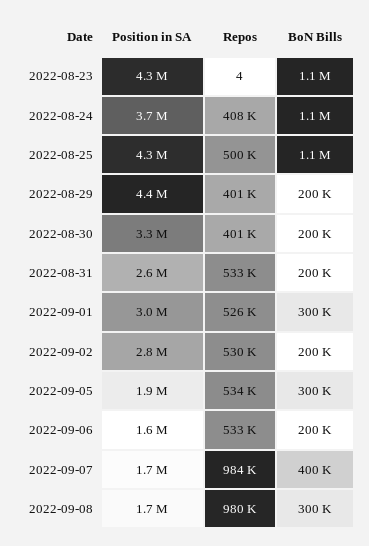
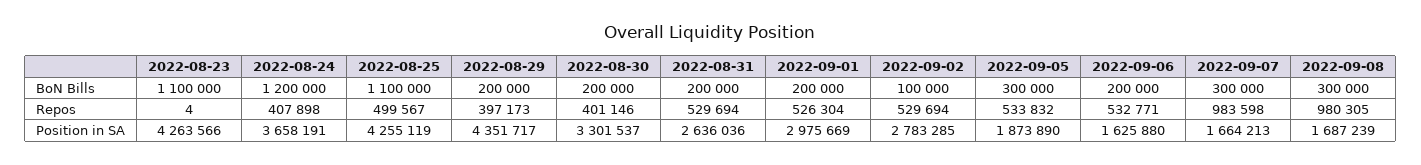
  {
    "Position in SA": {
      "2022-08-23": 4263566,
      "2022-08-24": 3658191,
      "2022-08-25": 4255119,
      "2022-08-29": 4351717,
      "2022-08-30": 3301537,
      "2022-08-31": 2636036,
      "2022-09-01": 2975669,
      "2022-09-02": 2783285,
      "2022-09-05": 1873890,
      "2022-09-06": 1625880,
      "2022-09-07": 1664213,
      "2022-09-08": 1687239
    },
    "Repos": {
      "2022-08-23": 4,
      "2022-08-24": 407898,
      "2022-08-25": 499567,
-     "2022-08-29": 401000,
+     "2022-08-29": 397173,
      "2022-08-30": 401146,
-     "2022-08-31": 533000,
+     "2022-08-31": 529694,
      "2022-09-01": 526304,
      "2022-09-02": 529694,
      "2022-09-05": 533832,
      "2022-09-06": 532771,
      "2022-09-07": 983598,
      "2022-09-08": 980305
    },
    "BoN Bills": {
      "2022-08-23": 1100000,
-     "2022-08-24": 1100000,
+     "2022-08-24": 1200000,
      "2022-08-25": 1100000,
      "2022-08-29": 200000,
      "2022-08-30": 200000,
      "2022-08-31": 200000,
-     "2022-09-01": 300000,
+     "2022-09-01": 200000,
-     "2022-09-02": 200000,
+     "2022-09-02": 100000,
      "2022-09-05": 300000,
      "2022-09-06": 200000,
-     "2022-09-07": 400000,
+     "2022-09-07": 300000,
      "2022-09-08": 300000
    }
  }

